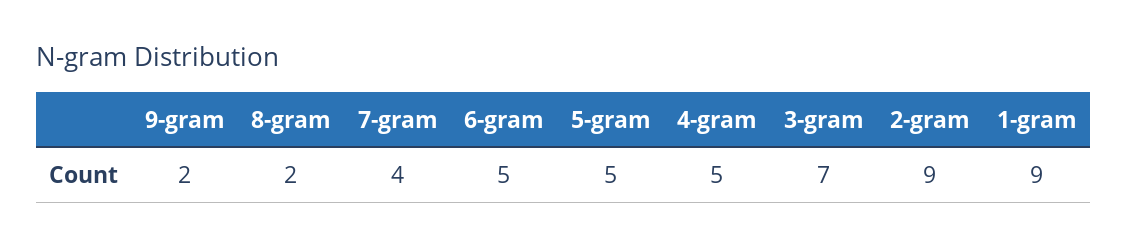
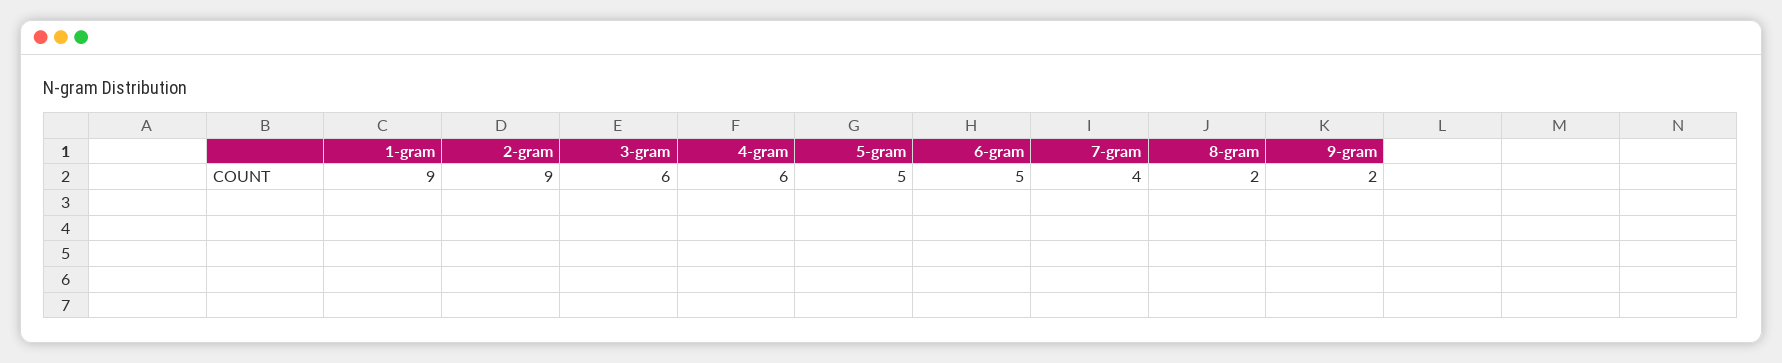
  {
    "9-gram": 2,
    "8-gram": 2,
    "7-gram": 4,
    "6-gram": 5,
    "5-gram": 5,
-   "4-gram": 5,
+   "4-gram": 6,
-   "3-gram": 7,
+   "3-gram": 6,
    "2-gram": 9,
    "1-gram": 9
  }

